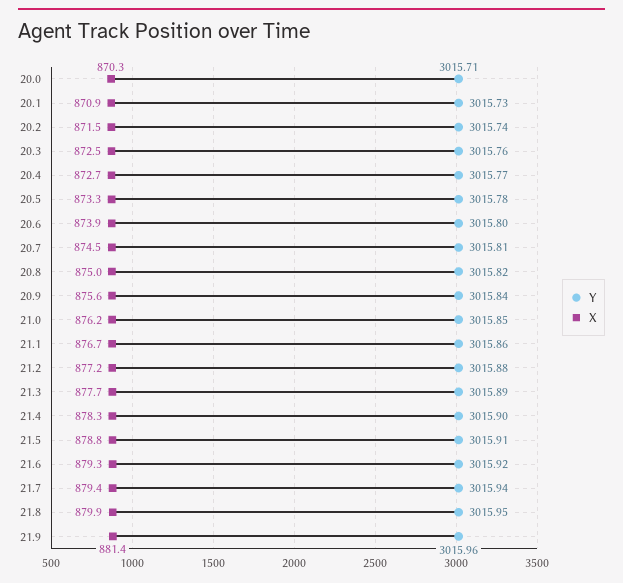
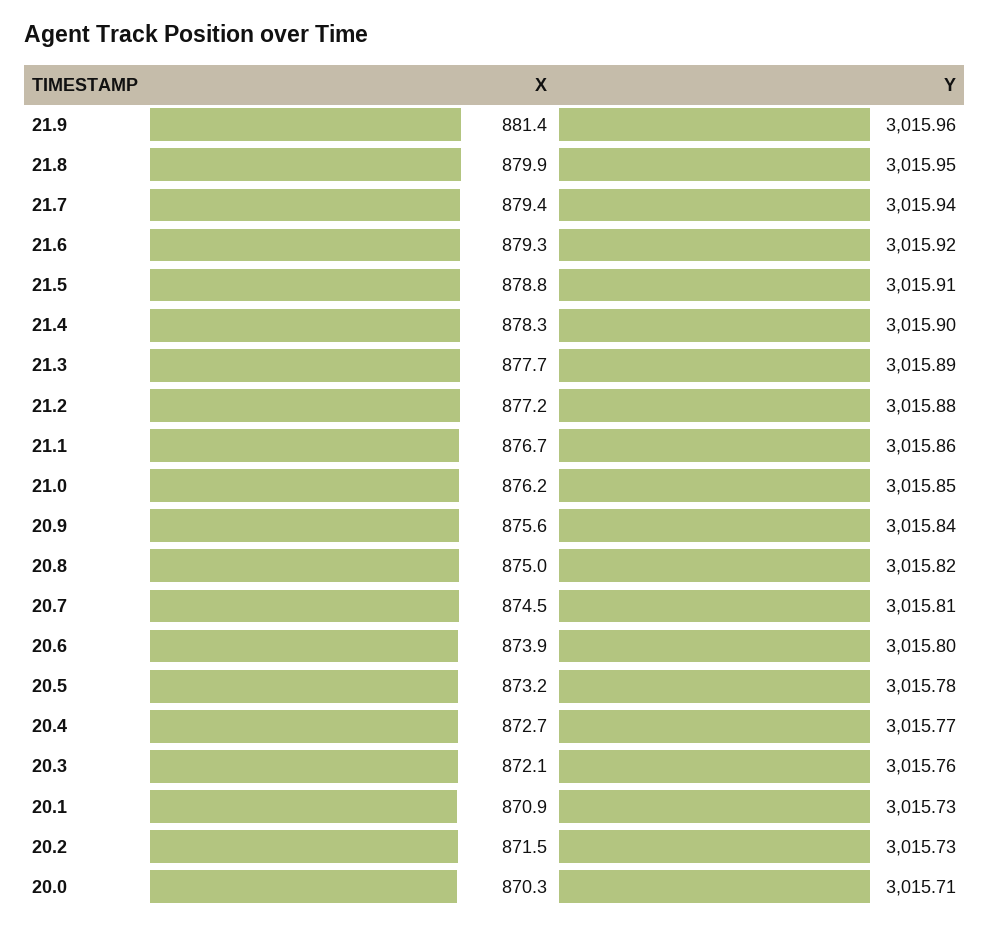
  {
    "Y": {
      "20.0": 3015.71,
      "20.1": 3015.73,
-     "20.2": 3015.74,
+     "20.2": 3015.73,
      "20.3": 3015.76,
      "20.4": 3015.77,
      "20.5": 3015.78,
      "20.6": 3015.8,
      "20.7": 3015.81,
      "20.8": 3015.82,
      "20.9": 3015.84,
      "21.0": 3015.85,
      "21.1": 3015.86,
      "21.2": 3015.88,
      "21.3": 3015.89,
      "21.4": 3015.9,
      "21.5": 3015.91,
      "21.6": 3015.92,
      "21.7": 3015.94,
      "21.8": 3015.95,
      "21.9": 3015.96
    },
    "X": {
      "20.0": 870.3,
      "20.1": 870.9,
      "20.2": 871.5,
-     "20.3": 872.5,
+     "20.3": 872.1,
      "20.4": 872.7,
-     "20.5": 873.3,
+     "20.5": 873.2,
      "20.6": 873.9,
      "20.7": 874.5,
      "20.8": 875,
      "20.9": 875.6,
      "21.0": 876.2,
      "21.1": 876.7,
      "21.2": 877.2,
      "21.3": 877.7,
      "21.4": 878.3,
      "21.5": 878.8,
      "21.6": 879.3,
      "21.7": 879.4,
      "21.8": 879.9,
      "21.9": 881.4
    }
  }

